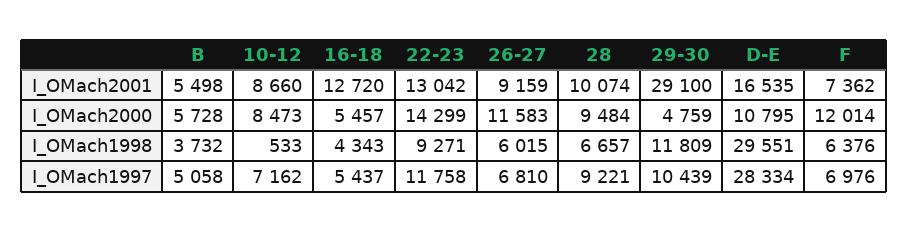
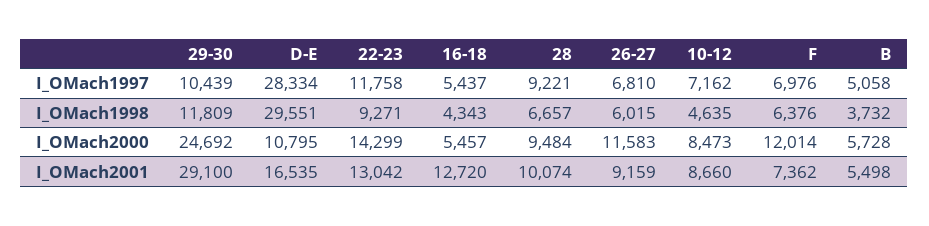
  {
    "B": {
      "I_OMach2001": 5498,
      "I_OMach2000": 5728,
      "I_OMach1998": 3732,
      "I_OMach1997": 5058
    },
    "10-12": {
      "I_OMach2001": 8660,
      "I_OMach2000": 8473,
-     "I_OMach1998": 533,
+     "I_OMach1998": 4635,
      "I_OMach1997": 7162
    },
    "16-18": {
      "I_OMach2001": 12720,
      "I_OMach2000": 5457,
      "I_OMach1998": 4343,
      "I_OMach1997": 5437
    },
    "22-23": {
      "I_OMach2001": 13042,
      "I_OMach2000": 14299,
      "I_OMach1998": 9271,
      "I_OMach1997": 11758
    },
    "26-27": {
      "I_OMach2001": 9159,
      "I_OMach2000": 11583,
      "I_OMach1998": 6015,
      "I_OMach1997": 6810
    },
    "28": {
      "I_OMach2001": 10074,
      "I_OMach2000": 9484,
      "I_OMach1998": 6657,
      "I_OMach1997": 9221
    },
    "29-30": {
      "I_OMach2001": 29100,
-     "I_OMach2000": 4759,
+     "I_OMach2000": 24692,
      "I_OMach1998": 11809,
      "I_OMach1997": 10439
    },
    "D-E": {
      "I_OMach2001": 16535,
      "I_OMach2000": 10795,
      "I_OMach1998": 29551,
      "I_OMach1997": 28334
    },
    "F": {
      "I_OMach2001": 7362,
      "I_OMach2000": 12014,
      "I_OMach1998": 6376,
      "I_OMach1997": 6976
    }
  }

